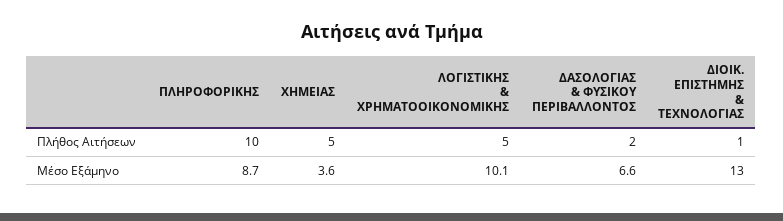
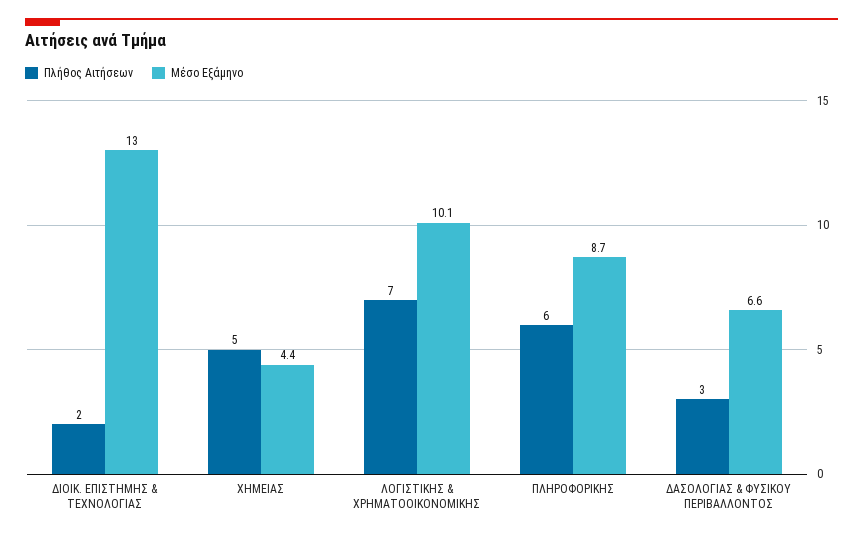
  {
    "Πλήθος Αιτήσεων": {
-     "ΠΛΗΡΟΦΟΡΙΚΗΣ": 10,
+     "ΠΛΗΡΟΦΟΡΙΚΗΣ": 6,
      "ΧΗΜΕΙΑΣ": 5,
-     "ΛΟΓΙΣΤΙΚΗΣ & ΧΡΗΜΑΤΟΟΙΚΟΝΟΜΙΚΗΣ": 5,
+     "ΛΟΓΙΣΤΙΚΗΣ & ΧΡΗΜΑΤΟΟΙΚΟΝΟΜΙΚΗΣ": 7,
-     "ΔΑΣΟΛΟΓΙΑΣ & ΦΥΣΙΚΟΥ ΠΕΡΙΒΑΛΛΟΝΤΟΣ": 2,
+     "ΔΑΣΟΛΟΓΙΑΣ & ΦΥΣΙΚΟΥ ΠΕΡΙΒΑΛΛΟΝΤΟΣ": 3,
-     "ΔΙΟΙΚ. ΕΠΙΣΤΗΜΗΣ & ΤΕΧΝΟΛΟΓΙΑΣ": 1
+     "ΔΙΟΙΚ. ΕΠΙΣΤΗΜΗΣ & ΤΕΧΝΟΛΟΓΙΑΣ": 2
    },
    "Μέσο Εξάμηνο": {
      "ΠΛΗΡΟΦΟΡΙΚΗΣ": 8.7,
-     "ΧΗΜΕΙΑΣ": 3.6,
+     "ΧΗΜΕΙΑΣ": 4.4,
      "ΛΟΓΙΣΤΙΚΗΣ & ΧΡΗΜΑΤΟΟΙΚΟΝΟΜΙΚΗΣ": 10.1,
      "ΔΑΣΟΛΟΓΙΑΣ & ΦΥΣΙΚΟΥ ΠΕΡΙΒΑΛΛΟΝΤΟΣ": 6.6,
      "ΔΙΟΙΚ. ΕΠΙΣΤΗΜΗΣ & ΤΕΧΝΟΛΟΓΙΑΣ": 13
    }
  }

